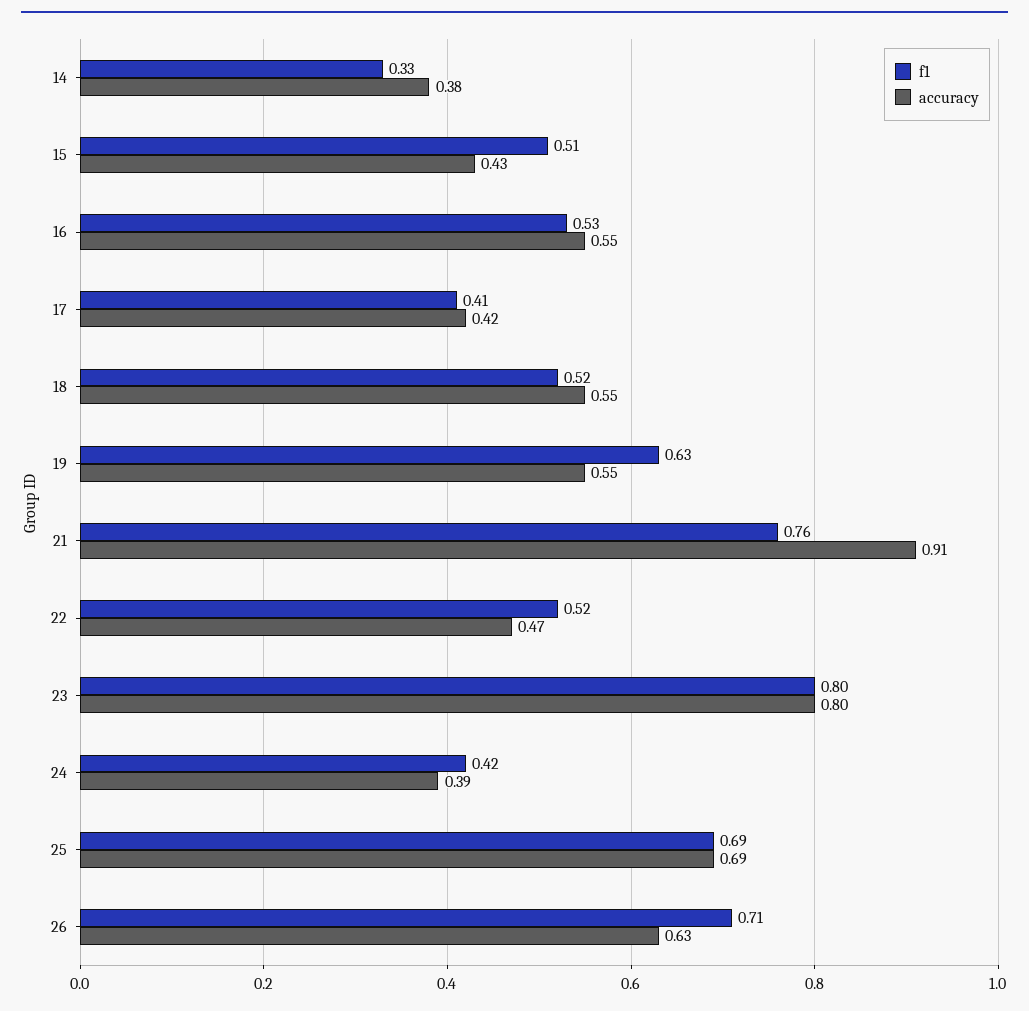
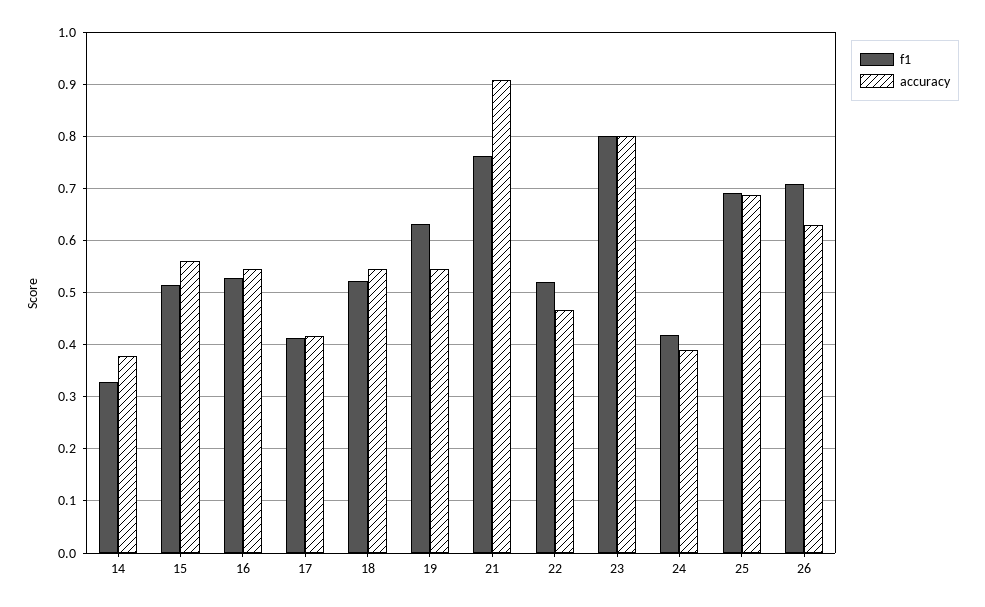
  {
    "f1": {
      "14": 0.33,
      "15": 0.51,
      "16": 0.53,
      "17": 0.41,
      "18": 0.52,
      "19": 0.63,
      "21": 0.76,
      "22": 0.52,
      "23": 0.8,
      "24": 0.42,
      "25": 0.69,
      "26": 0.71
    },
    "accuracy": {
      "14": 0.38,
-     "15": 0.43,
+     "15": 0.56,
      "16": 0.55,
      "17": 0.42,
      "18": 0.55,
      "19": 0.55,
      "21": 0.91,
      "22": 0.47,
      "23": 0.8,
      "24": 0.39,
      "25": 0.69,
      "26": 0.63
    }
  }

